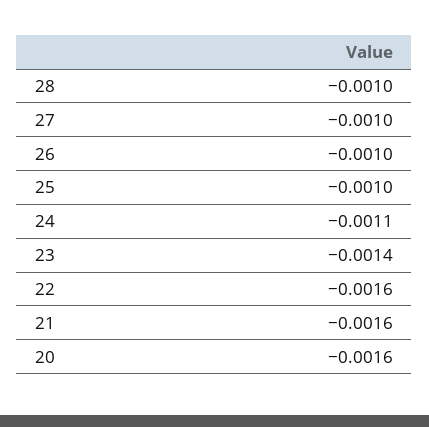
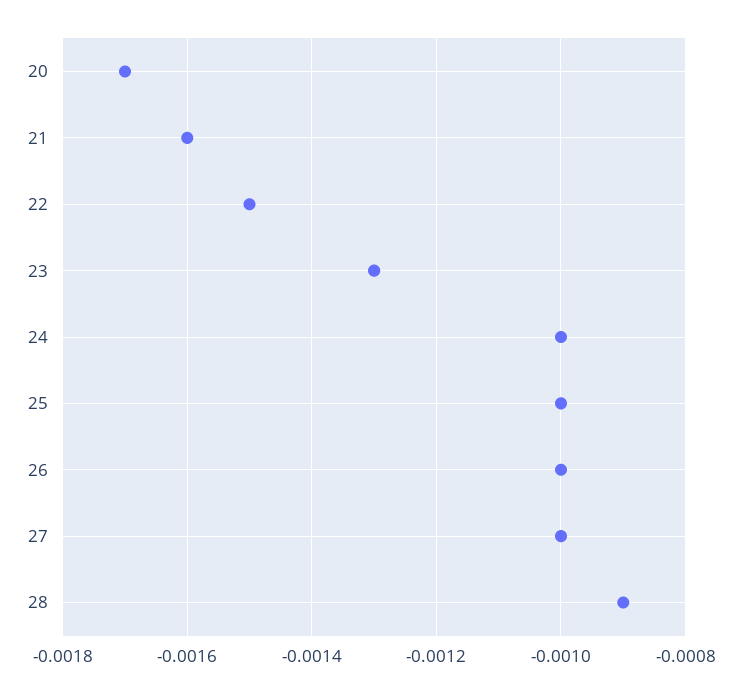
  {
-   "28": -0.001,
+   "28": -0.0009,
    "27": -0.001,
    "26": -0.001,
    "25": -0.001,
-   "24": -0.0011,
+   "24": -0.001,
-   "23": -0.0014,
+   "23": -0.0013,
-   "22": -0.0016,
+   "22": -0.0015,
    "21": -0.0016,
-   "20": -0.0016
+   "20": -0.0017
  }

